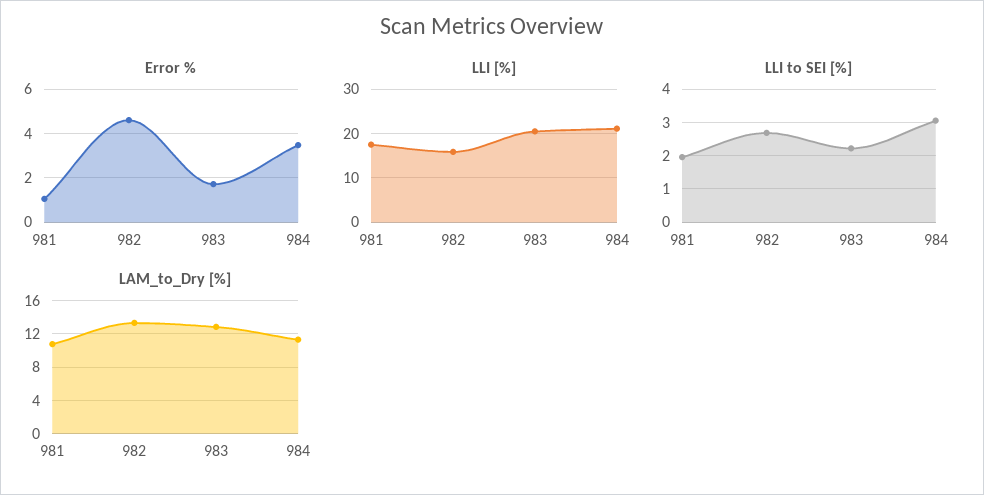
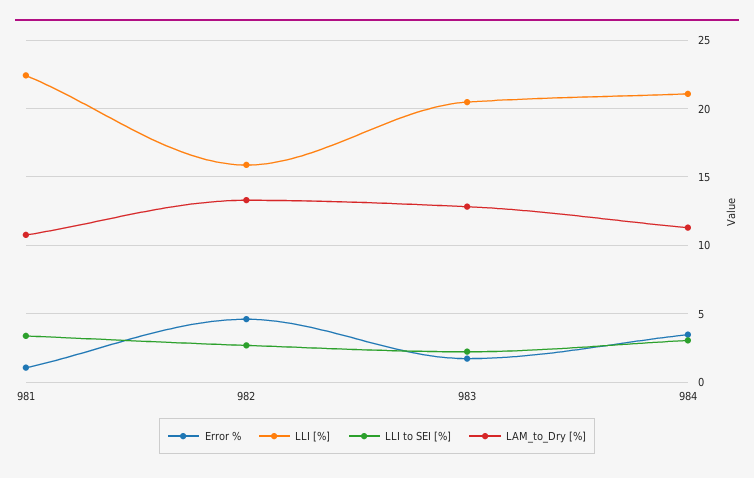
  {
    "Error %": {
      "981": 1,
      "982": 4.5,
      "983": 1.5,
      "984": 3.5
    },
    "LLI [%]": {
-     "981": 18,
+     "981": 22.5,
      "982": 16,
      "983": 20.5,
      "984": 21
    },
    "LLI to SEI [%]": {
-     "981": 2,
+     "981": 3.5,
      "982": 2.6,
      "983": 2.2,
      "984": 3
    },
    "LAM_to_Dry [%]": {
      "981": 11,
      "982": 13.5,
      "983": 13,
      "984": 11.5
    }
  }

